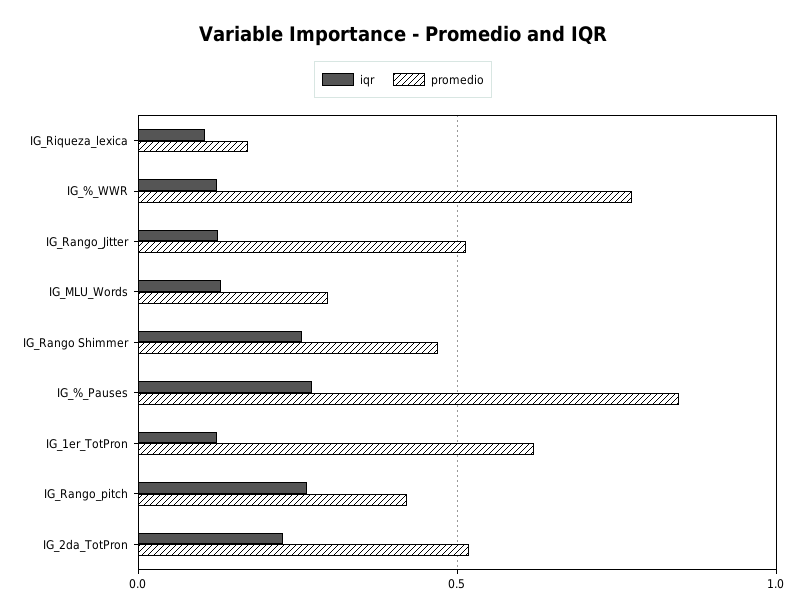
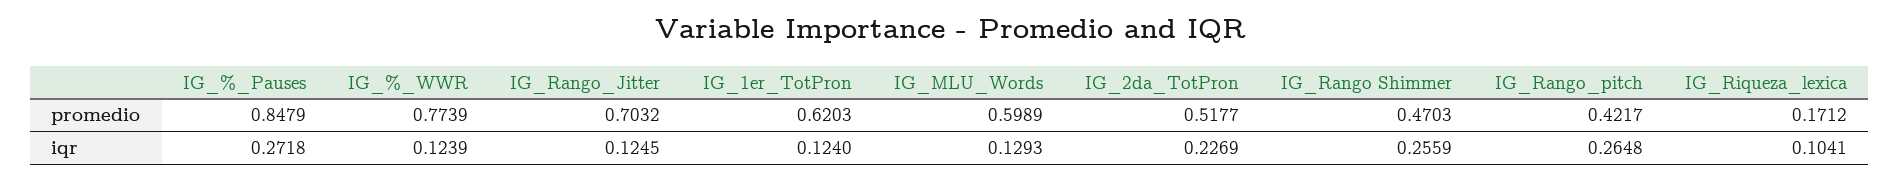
  {
    "iqr": {
      "IG_Riqueza_lexica": 0.1041,
      "IG_%_WWR": 0.1239,
      "IG_Rango_Jitter": 0.1245,
      "IG_MLU_Words": 0.1293,
      "IG_Rango Shimmer": 0.2559,
      "IG_%_Pauses": 0.2718,
      "IG_1er_TotPron": 0.124,
      "IG_Rango_pitch": 0.2648,
      "IG_2da_TotPron": 0.2269
    },
    "promedio": {
      "IG_Riqueza_lexica": 0.1712,
      "IG_%_WWR": 0.7739,
-     "IG_Rango_Jitter": 0.5,
+     "IG_Rango_Jitter": 0.7032,
-     "IG_MLU_Words": 0.3,
+     "IG_MLU_Words": 0.5989,
      "IG_Rango Shimmer": 0.4703,
      "IG_%_Pauses": 0.8479,
      "IG_1er_TotPron": 0.6203,
      "IG_Rango_pitch": 0.4217,
      "IG_2da_TotPron": 0.5177
    }
  }

